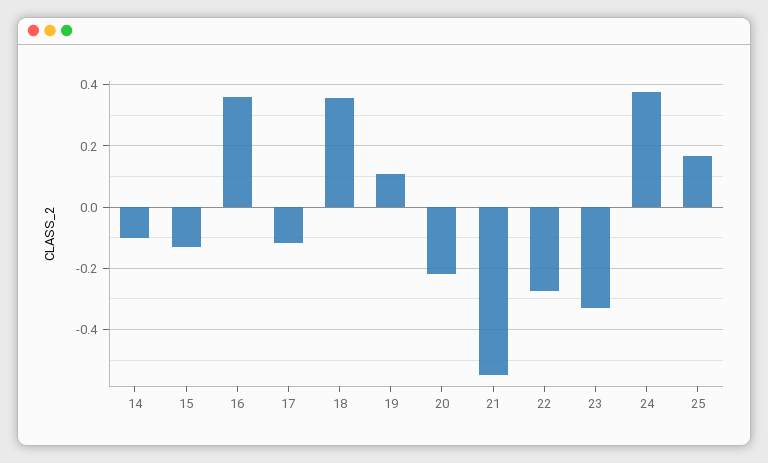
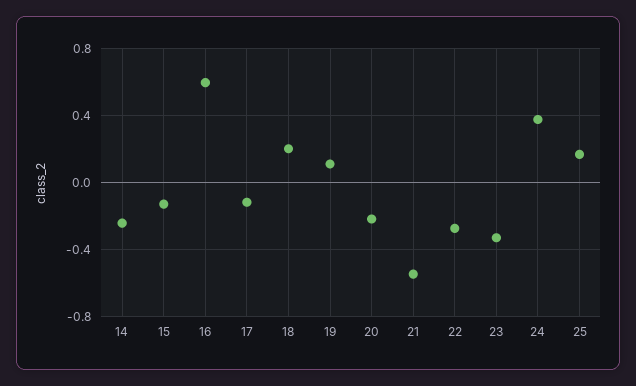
  {
-   "14": -0.1,
+   "14": -0.25,
    "15": -0.14,
-   "16": 0.36,
+   "16": 0.6,
    "17": -0.12,
-   "18": 0.36,
+   "18": 0.2,
    "19": 0.1,
    "20": -0.22,
    "21": -0.54,
    "22": -0.28,
    "23": -0.34,
    "24": 0.38,
    "25": 0.16
  }

